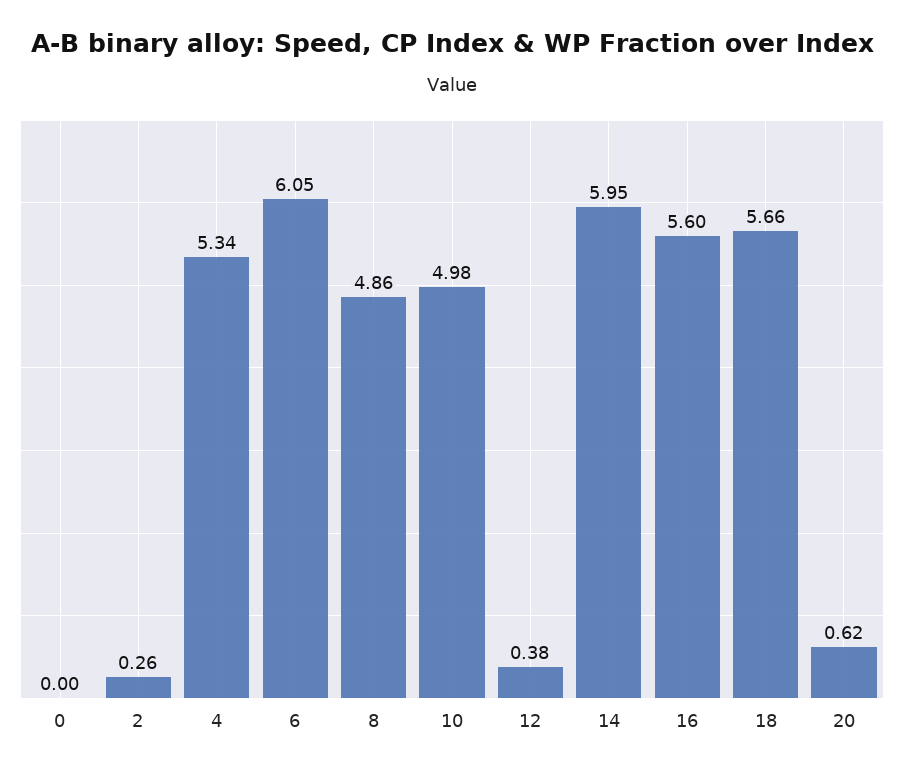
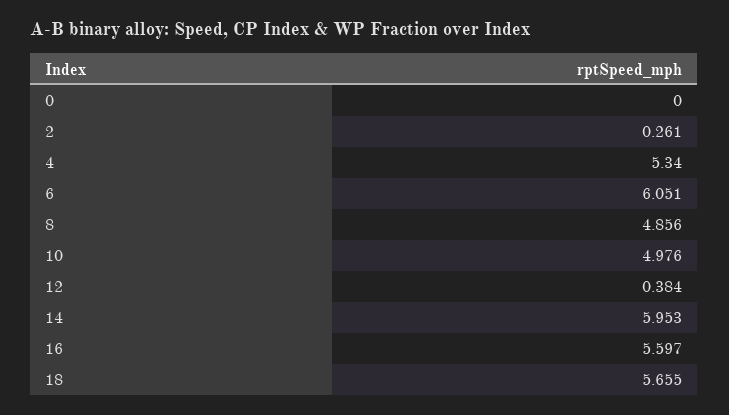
  {
    "0": 0,
    "2": 0.261,
    "4": 5.34,
    "6": 6.051,
    "8": 4.856,
    "10": 4.976,
    "12": 0.384,
    "14": 5.953,
    "16": 5.597,
-   "18": 5.655,
+   "18": 5.655
-   "20": 0.62
  }

